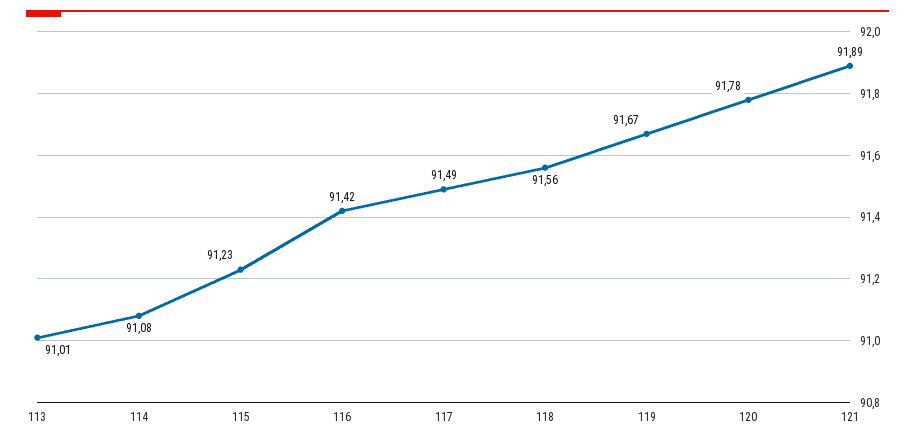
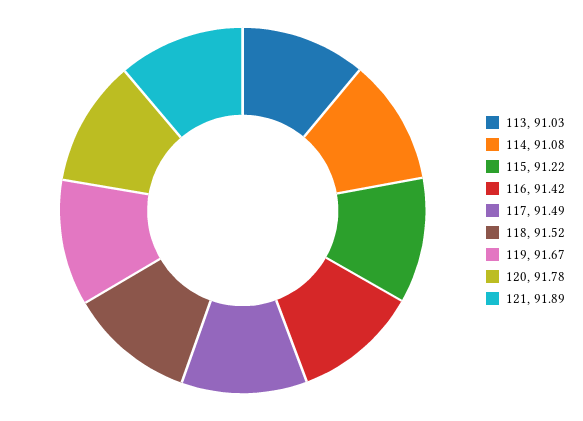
  {
-   "113": 91.01,
+   "113": 91.03,
    "114": 91.08,
-   "115": 91.23,
+   "115": 91.22,
    "116": 91.42,
    "117": 91.49,
-   "118": 91.56,
+   "118": 91.52,
    "119": 91.67,
    "120": 91.78,
    "121": 91.89
  }

